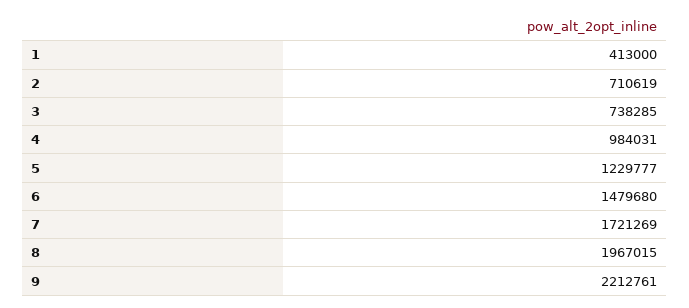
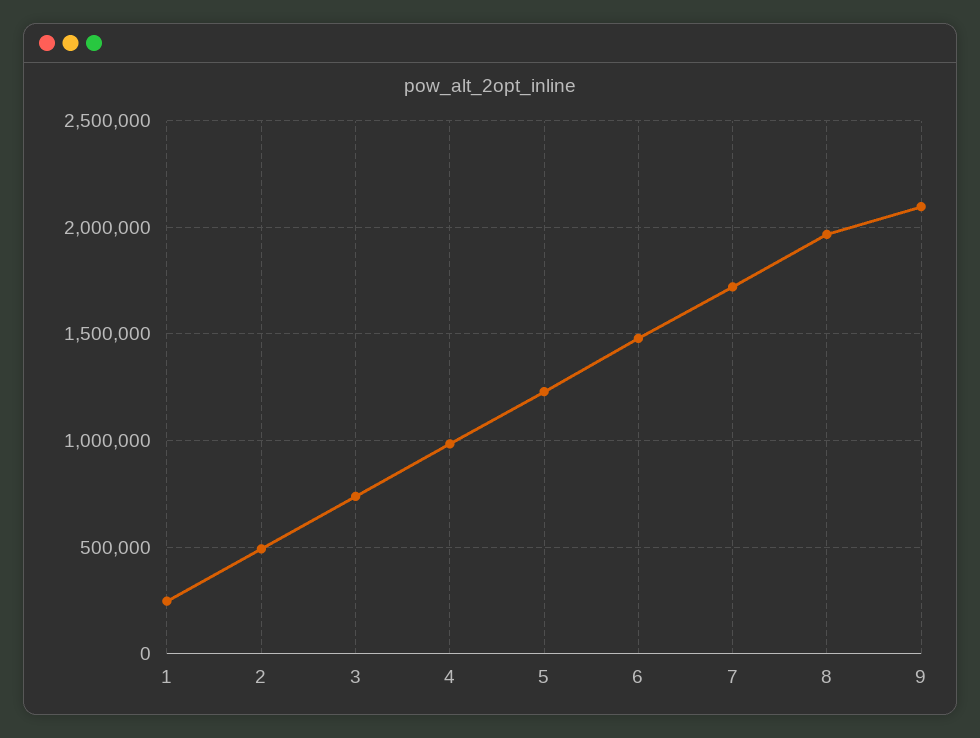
  {
-   "1": 413000,
+   "1": 250000,
-   "2": 710619,
+   "2": 500000,
    "3": 738285,
    "4": 984031,
    "5": 1229777,
    "6": 1479680,
    "7": 1721269,
    "8": 1967015,
-   "9": 2212761
+   "9": 2100000
  }

